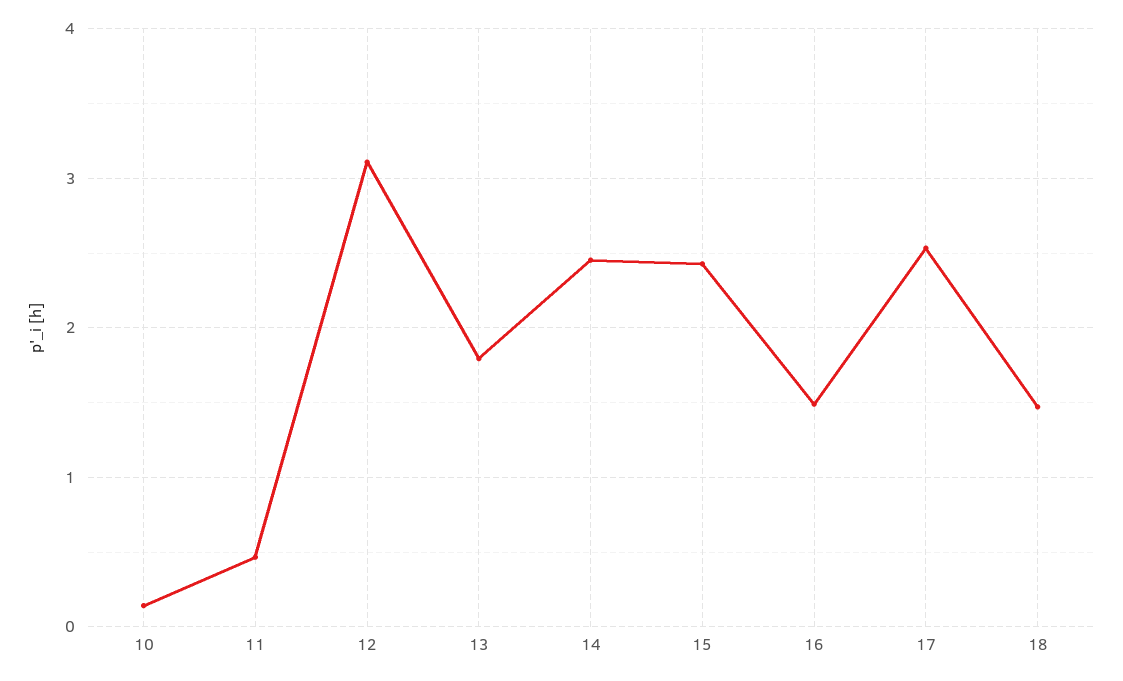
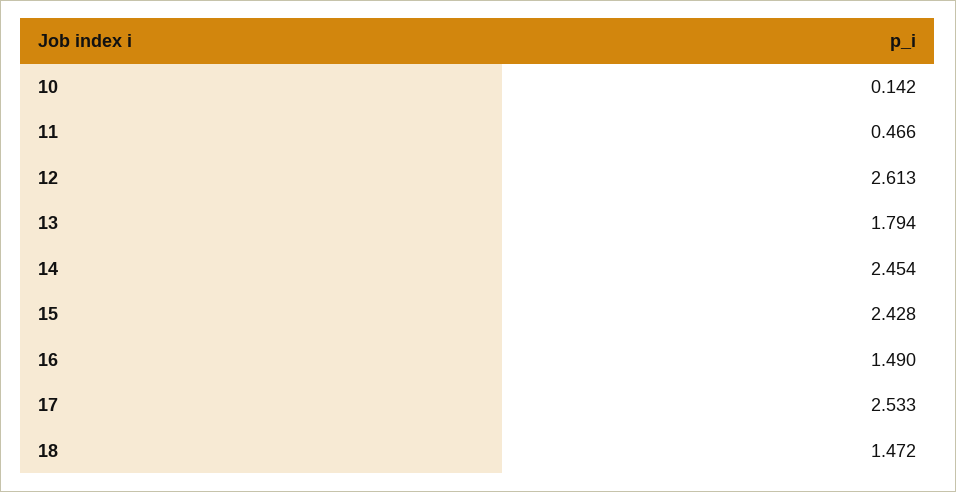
  {
    "10": 0.142,
    "11": 0.466,
-   "12": 3.1,
+   "12": 2.613,
    "13": 1.794,
    "14": 2.454,
    "15": 2.428,
    "16": 1.49,
    "17": 2.533,
    "18": 1.472
  }

